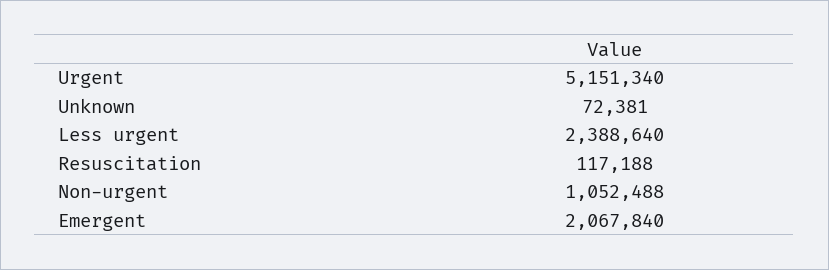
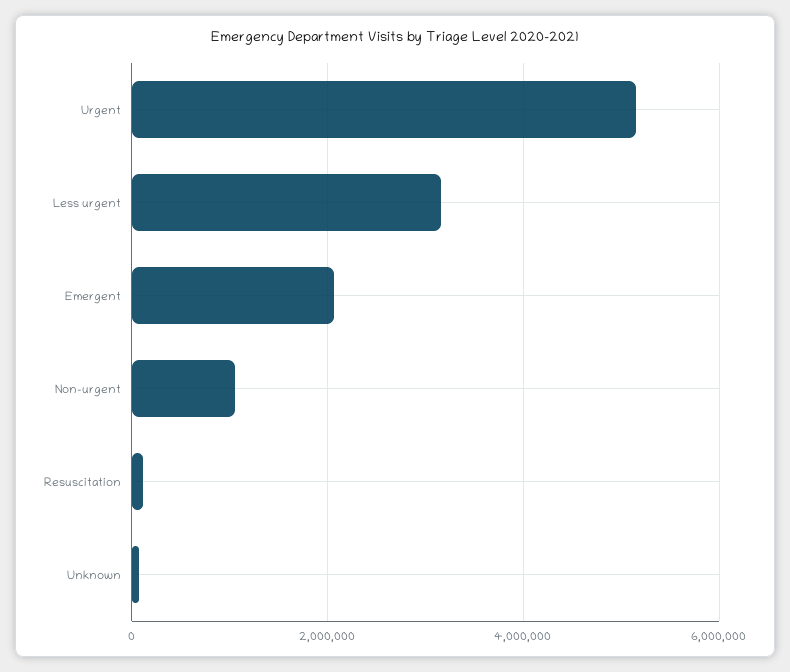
  {
    "Urgent": 5151340,
    "Unknown": 72381,
-   "Less urgent": 2388640,
+   "Less urgent": 3200000,
    "Resuscitation": 117188,
    "Non-urgent": 1052488,
    "Emergent": 2067840
  }

